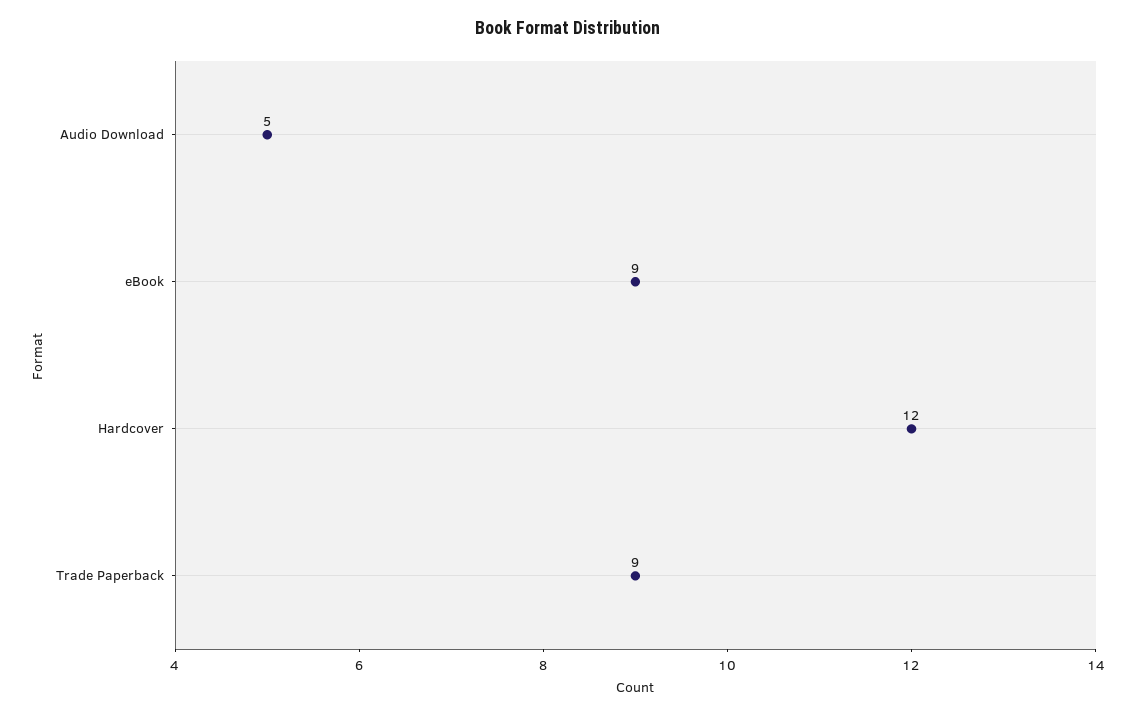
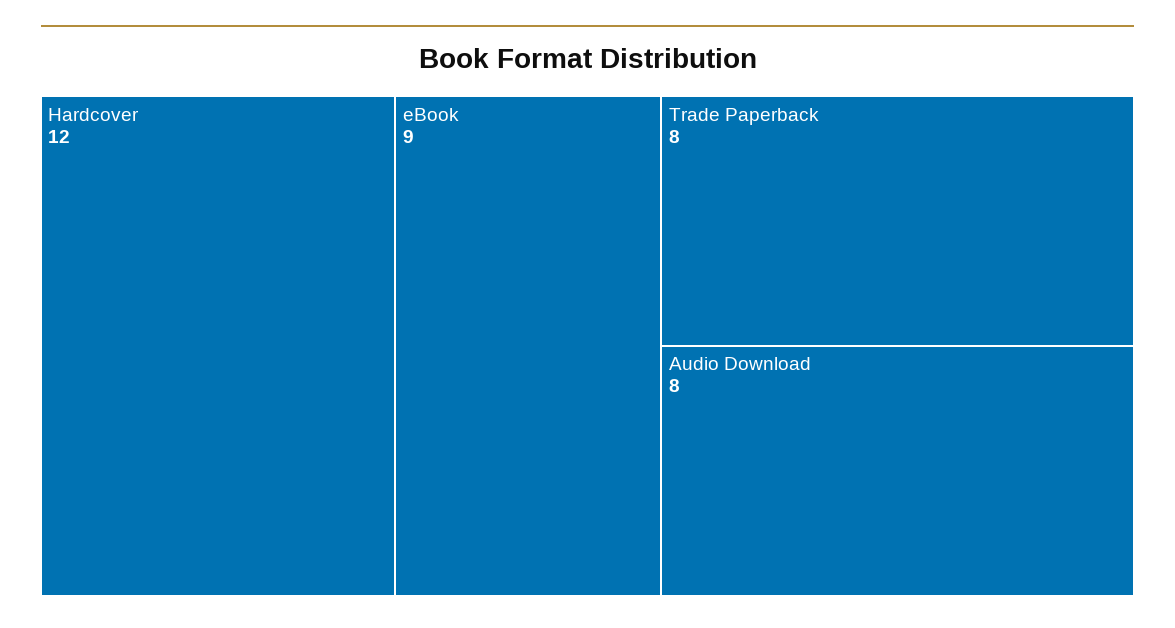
  {
-   "Audio Download": 5,
+   "Audio Download": 8,
    "eBook": 9,
    "Hardcover": 12,
-   "Trade Paperback": 9
+   "Trade Paperback": 8
  }

